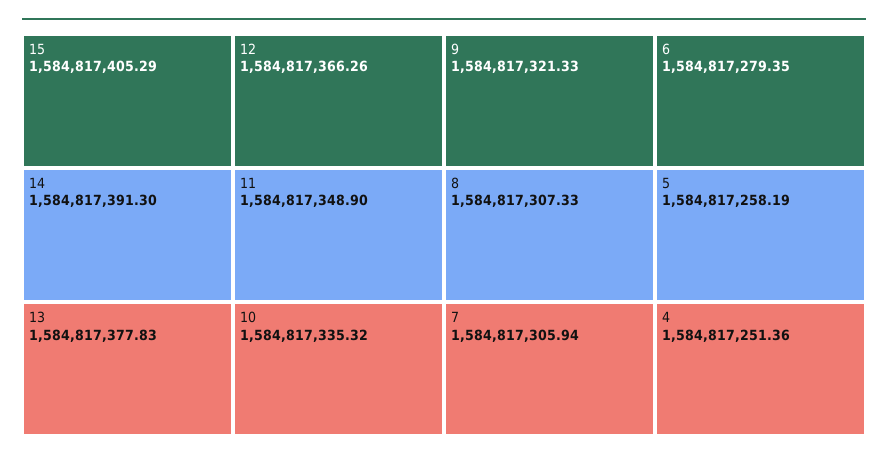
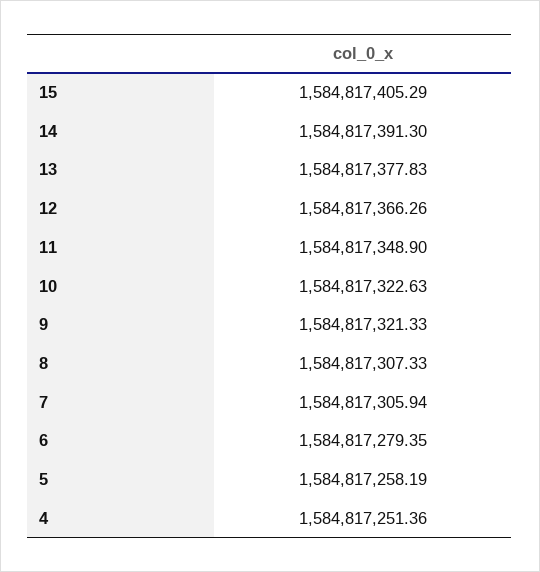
  {
    "15": 1584817405.29,
    "14": 1584817391.3,
    "13": 1584817377.83,
    "12": 1584817366.26,
    "11": 1584817348.9,
-   "10": 1584817335.32,
+   "10": 1584817322.63,
    "9": 1584817321.33,
    "8": 1584817307.33,
    "7": 1584817305.94,
    "6": 1584817279.35,
    "5": 1584817258.19,
    "4": 1584817251.36
  }

